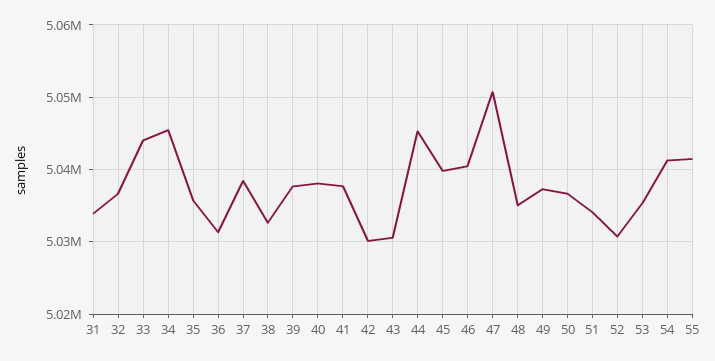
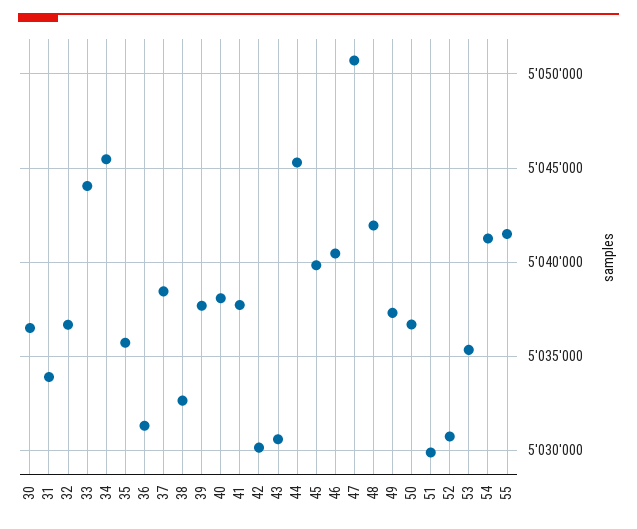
  {
    "31": 5034000,
    "32": 5036500,
    "33": 5044000,
    "34": 5045500,
    "35": 5035500,
    "36": 5031500,
    "37": 5038500,
    "38": 5032500,
    "39": 5037500,
    "40": 5038000,
    "41": 5037500,
    "42": 5030000,
    "43": 5030500,
    "44": 5045500,
    "45": 5040000,
    "46": 5040500,
    "47": 5050500,
-   "48": 5035000,
+   "48": 5042000,
    "49": 5037500,
    "50": 5036500,
-   "51": 5034000,
+   "51": 5030000,
    "52": 5030500,
    "53": 5035500,
    "54": 5041500,
-   "55": 5041500
+   "55": 5041500,
+   "30": 5036500
  }

